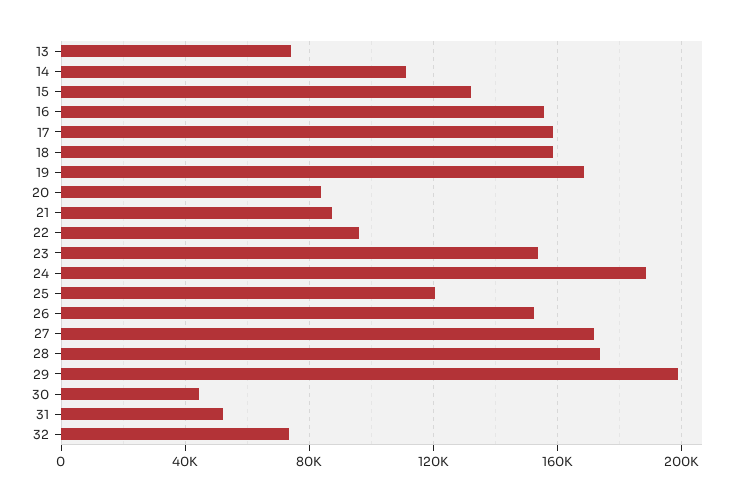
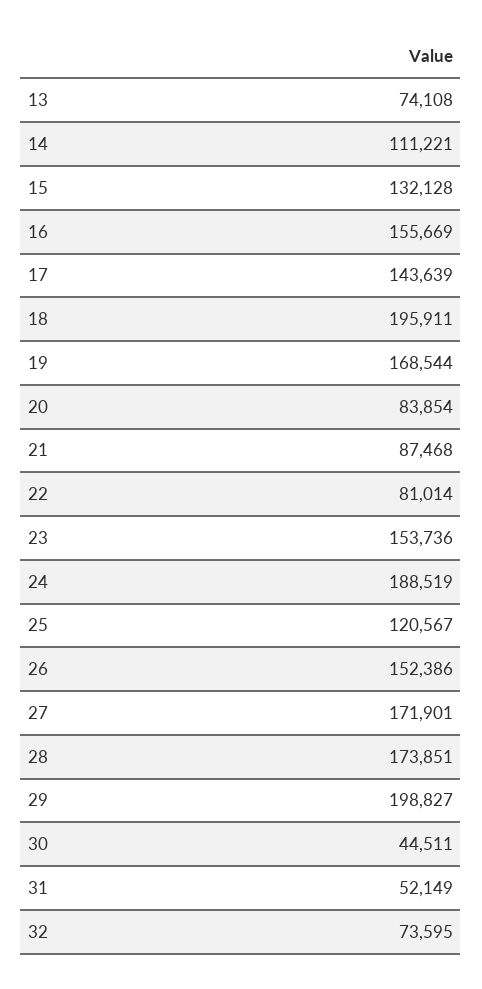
  {
    "13": 74108,
    "14": 111221,
    "15": 132128,
    "16": 155669,
-   "17": 160000,
+   "17": 143639,
-   "18": 160000,
+   "18": 195911,
    "19": 168544,
    "20": 83854,
    "21": 87468,
-   "22": 95000,
+   "22": 81014,
    "23": 153736,
    "24": 188519,
    "25": 120567,
    "26": 152386,
    "27": 171901,
    "28": 173851,
    "29": 198827,
    "30": 44511,
    "31": 52149,
    "32": 73595
  }

